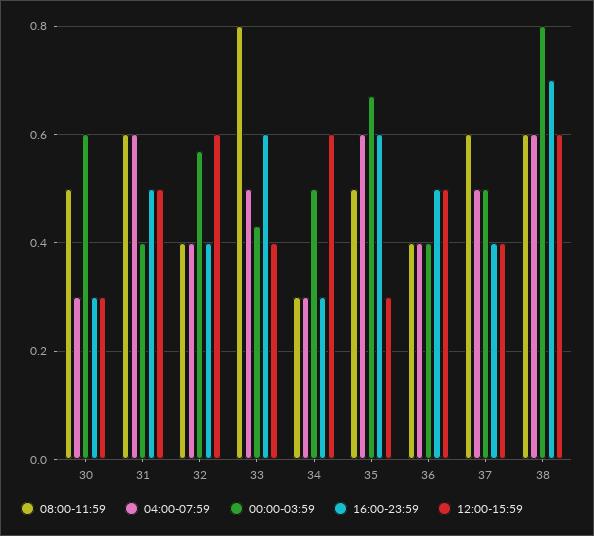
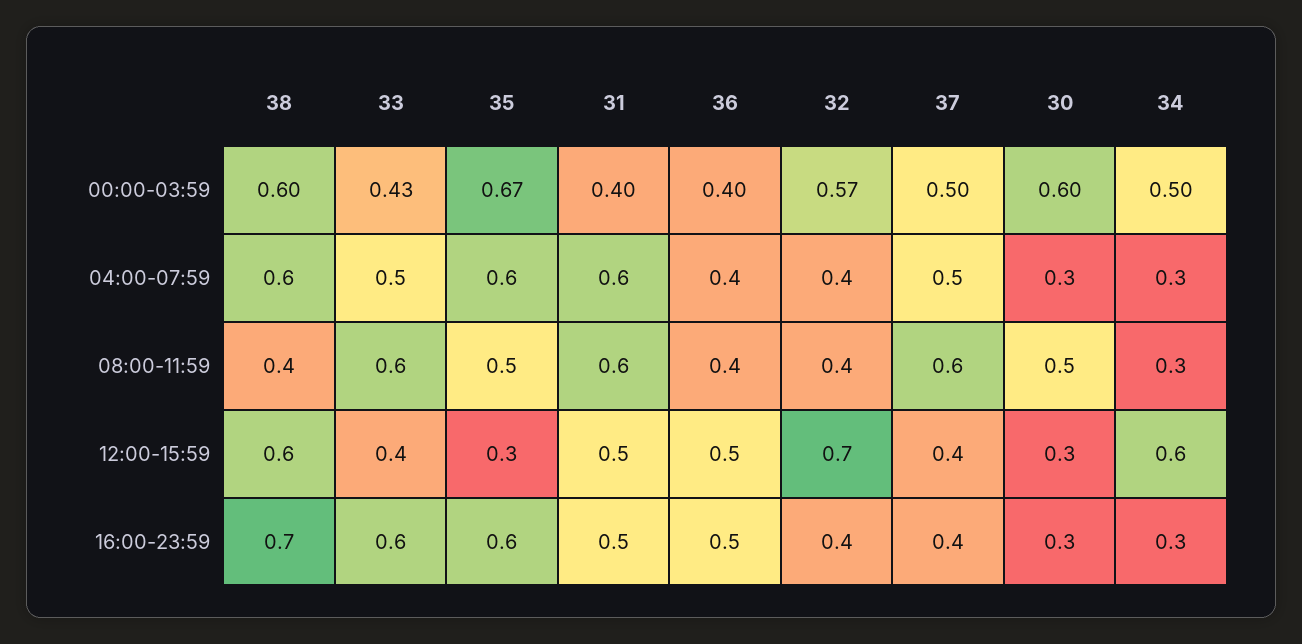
  {
    "08:00-11:59": {
      "30": 0.5,
      "31": 0.6,
      "32": 0.4,
-     "33": 0.8,
+     "33": 0.6,
      "34": 0.3,
      "35": 0.5,
      "36": 0.4,
      "37": 0.6,
-     "38": 0.6
+     "38": 0.4
    },
    "04:00-07:59": {
      "30": 0.3,
      "31": 0.6,
      "32": 0.4,
      "33": 0.5,
      "34": 0.3,
      "35": 0.6,
      "36": 0.4,
      "37": 0.5,
      "38": 0.6
    },
    "00:00-03:59": {
      "30": 0.6,
      "31": 0.4,
      "32": 0.57,
      "33": 0.43,
      "34": 0.5,
      "35": 0.67,
      "36": 0.4,
      "37": 0.5,
-     "38": 0.8
+     "38": 0.6
    },
    "16:00-23:59": {
      "30": 0.3,
      "31": 0.5,
      "32": 0.4,
      "33": 0.6,
      "34": 0.3,
      "35": 0.6,
      "36": 0.5,
      "37": 0.4,
      "38": 0.7
    },
    "12:00-15:59": {
      "30": 0.3,
      "31": 0.5,
-     "32": 0.6,
+     "32": 0.7,
      "33": 0.4,
      "34": 0.6,
      "35": 0.3,
      "36": 0.5,
      "37": 0.4,
      "38": 0.6
    }
  }

